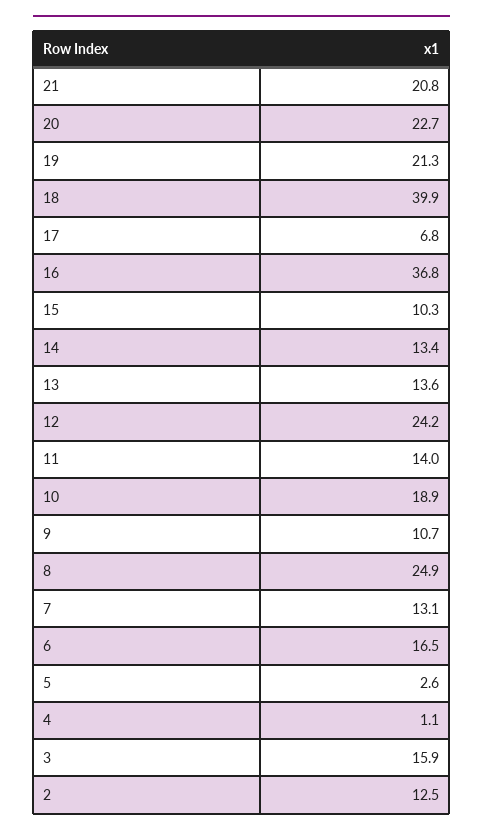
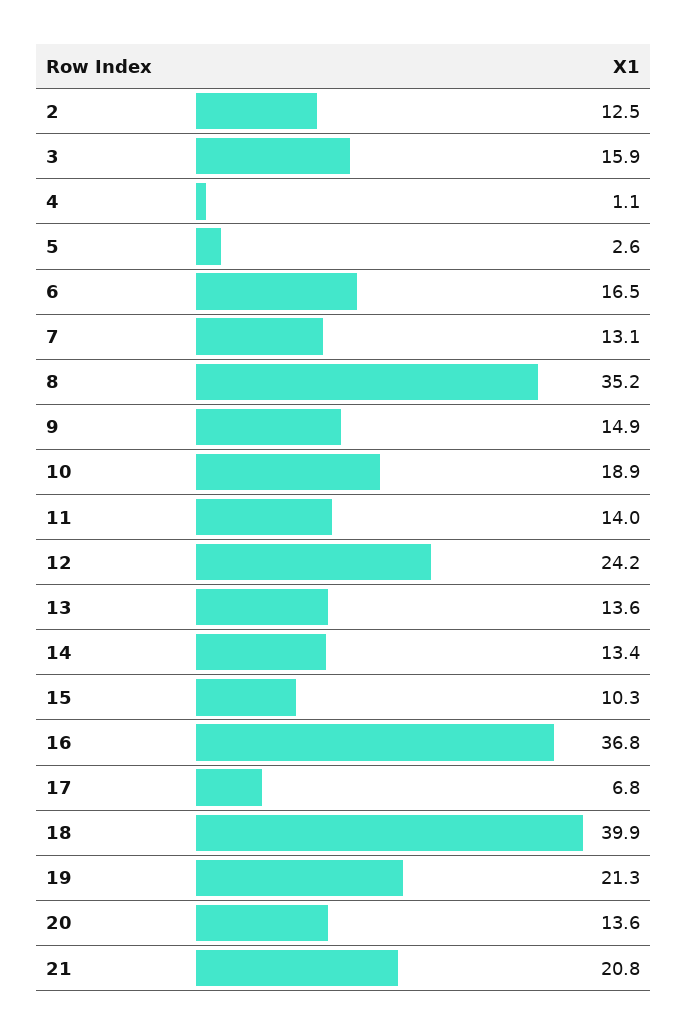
  {
    "21": 20.8,
-   "20": 22.7,
+   "20": 13.6,
    "19": 21.3,
    "18": 39.9,
    "17": 6.8,
    "16": 36.8,
    "15": 10.3,
    "14": 13.4,
    "13": 13.6,
    "12": 24.2,
    "11": 14,
    "10": 18.9,
-   "9": 10.7,
+   "9": 14.9,
-   "8": 24.9,
+   "8": 35.2,
    "7": 13.1,
    "6": 16.5,
    "5": 2.6,
    "4": 1.1,
    "3": 15.9,
    "2": 12.5
  }

